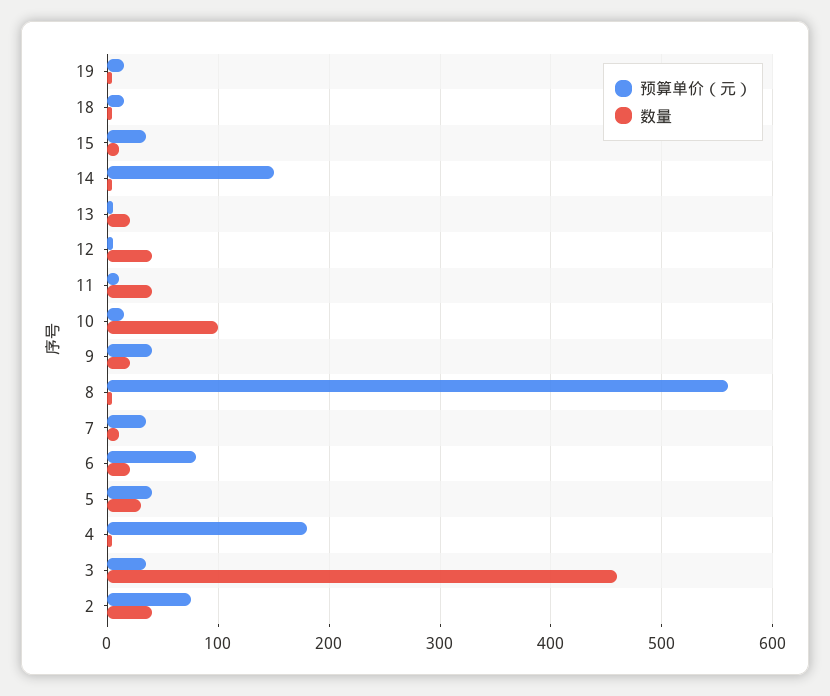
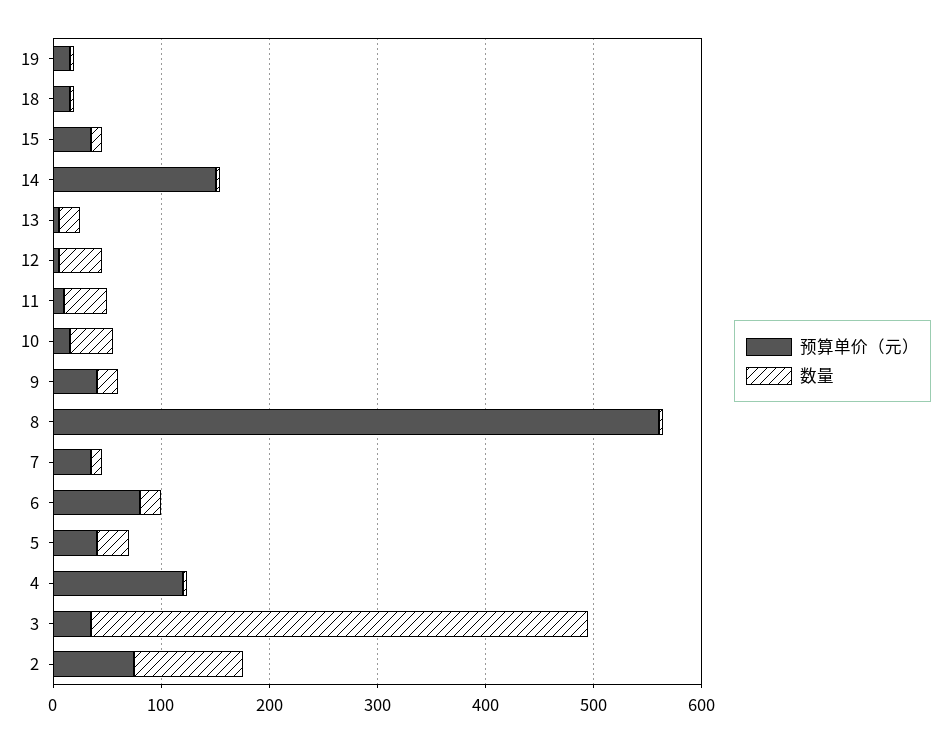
  {
    "预算单价（元）": {
      "19": 20,
      "18": 20,
      "15": 40,
      "14": 150,
      "13": 10,
      "12": 10,
      "11": 10,
      "10": 20,
      "9": 40,
      "8": 560,
      "7": 40,
      "6": 80,
      "5": 40,
-     "4": 180,
+     "4": 120,
      "3": 40,
      "2": 80
    },
    "数量": {
      "19": 0,
      "18": 0,
      "15": 10,
      "14": 0,
      "13": 20,
      "12": 40,
      "11": 40,
-     "10": 100,
+     "10": 40,
      "9": 20,
      "8": 0,
      "7": 10,
      "6": 20,
      "5": 30,
      "4": 0,
      "3": 460,
-     "2": 40
+     "2": 100
    }
  }

